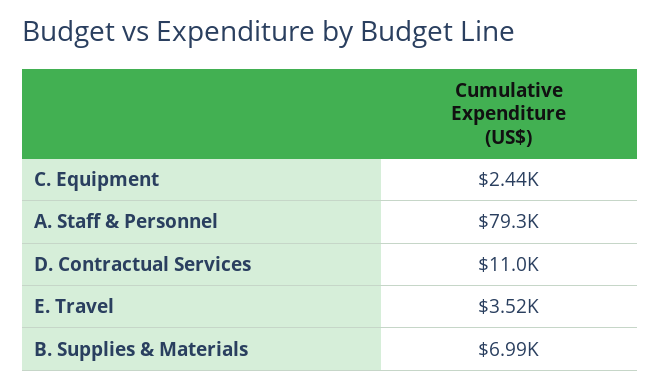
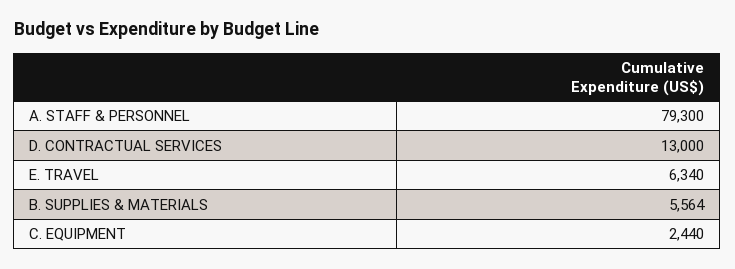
  {
    "C. Equipment": 2440,
    "A. Staff & Personnel": 79300,
-   "D. Contractual Services": 11000,
+   "D. Contractual Services": 13000,
-   "E. Travel": 3520,
+   "E. Travel": 6340,
-   "B. Supplies & Materials": 6990
+   "B. Supplies & Materials": 5564
  }

